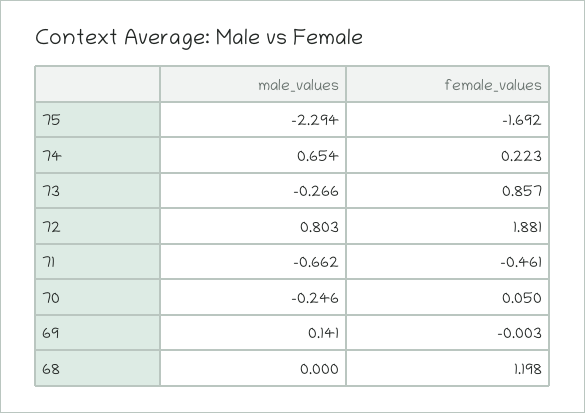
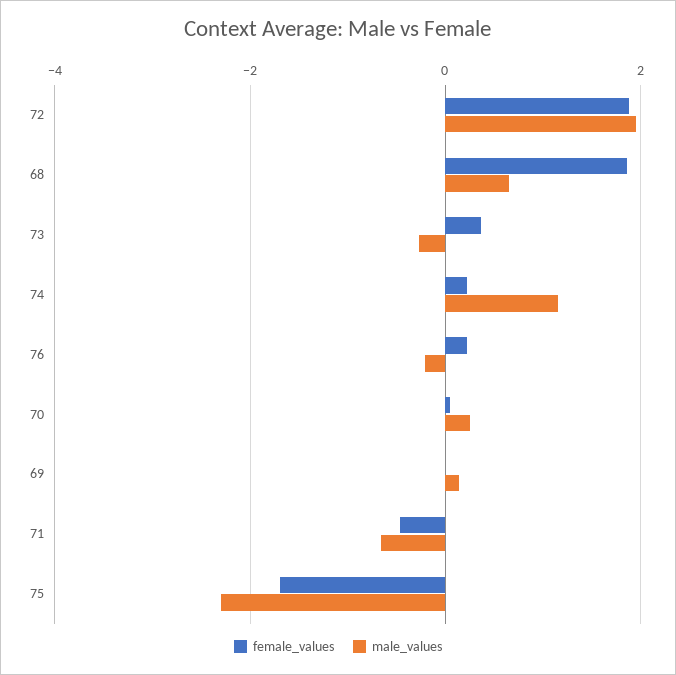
  {
    "male_values": {
      "75": -2.294,
-     "74": 0.654,
+     "74": 1.2,
      "73": -0.266,
-     "72": 0.803,
+     "72": 2,
      "71": -0.662,
-     "70": -0.246,
+     "70": 0.2,
      "69": 0.141,
-     "68": 0
+     "68": 0.6,
+     "76": -0.2
    },
    "female_values": {
      "75": -1.692,
      "74": 0.223,
-     "73": 0.857,
+     "73": 0.4,
      "72": 1.881,
      "71": -0.461,
      "70": 0.05,
      "69": -0.003,
-     "68": 1.198
+     "68": 1.8,
+     "76": 0.2
    }
  }

